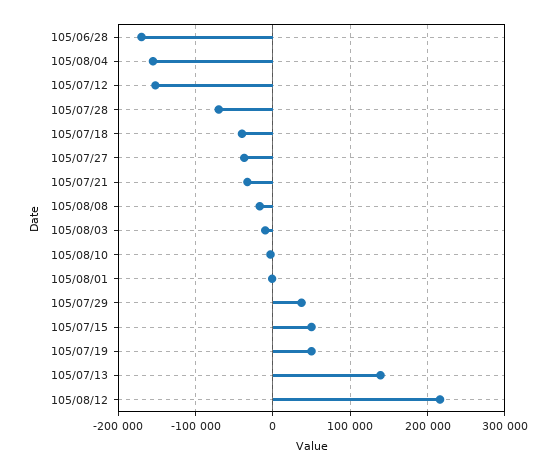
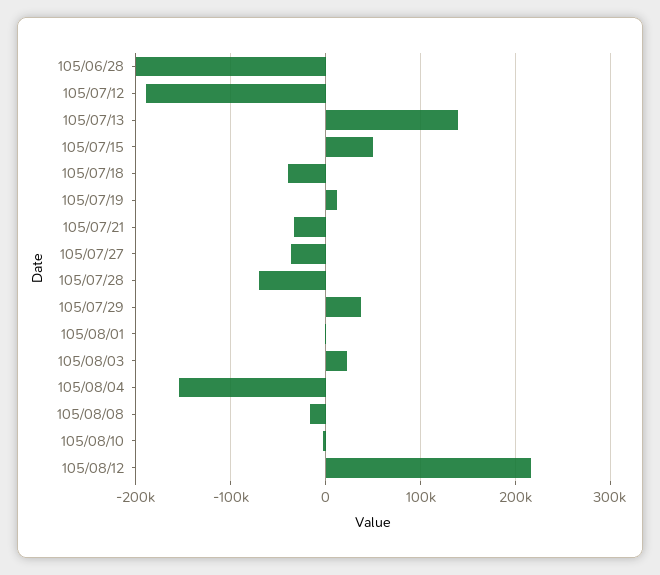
  {
-   "105/06/28": -170000,
+   "105/06/28": -200000,
    "105/08/04": -160000,
-   "105/07/12": -150000,
+   "105/07/12": -190000,
    "105/07/28": -70000,
    "105/07/18": -40000,
    "105/07/27": -40000,
    "105/07/21": -30000,
    "105/08/08": -20000,
-   "105/08/03": -10000,
+   "105/08/03": 20000,
    "105/08/10": 0,
    "105/08/01": 0,
    "105/07/29": 40000,
    "105/07/15": 50000,
-   "105/07/19": 50000,
+   "105/07/19": 10000,
    "105/07/13": 140000,
    "105/08/12": 220000
  }

